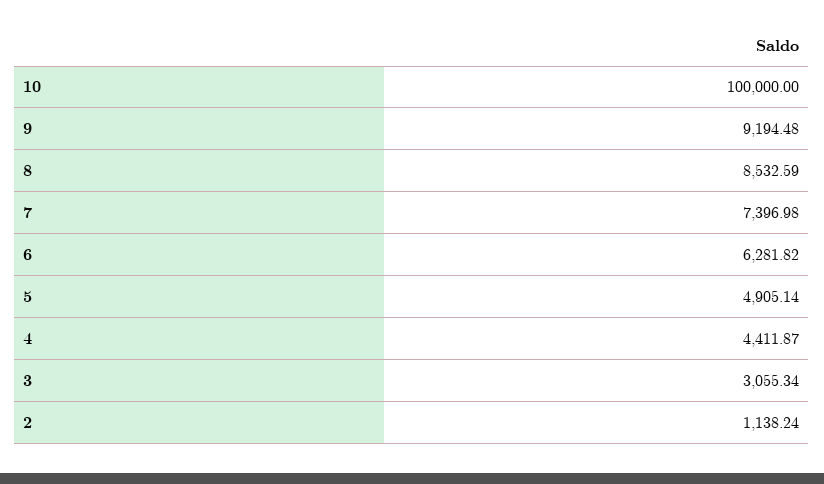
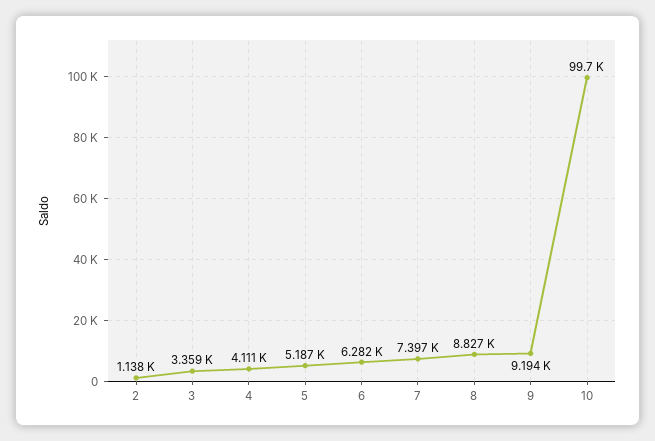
  {
-   "10": 100000,
+   "10": 99700,
    "9": 9194.48,
-   "8": 8532.59,
+   "8": 8827,
    "7": 7396.98,
    "6": 6281.82,
-   "5": 4905.14,
+   "5": 5187,
-   "4": 4411.87,
+   "4": 4111,
-   "3": 3055.34,
+   "3": 3359,
    "2": 1138.24
  }

